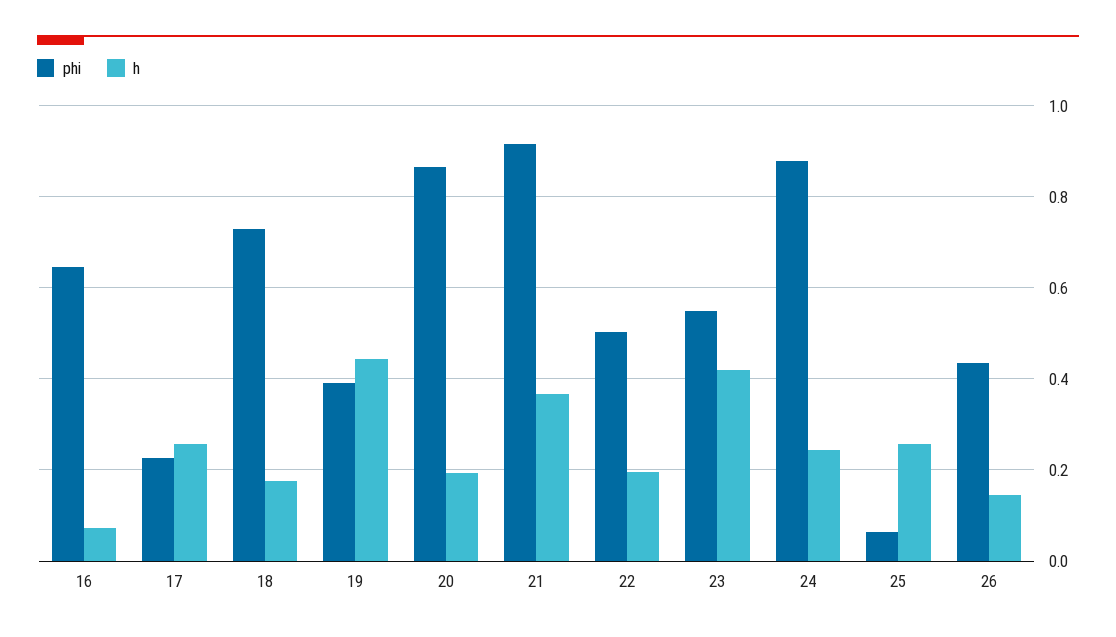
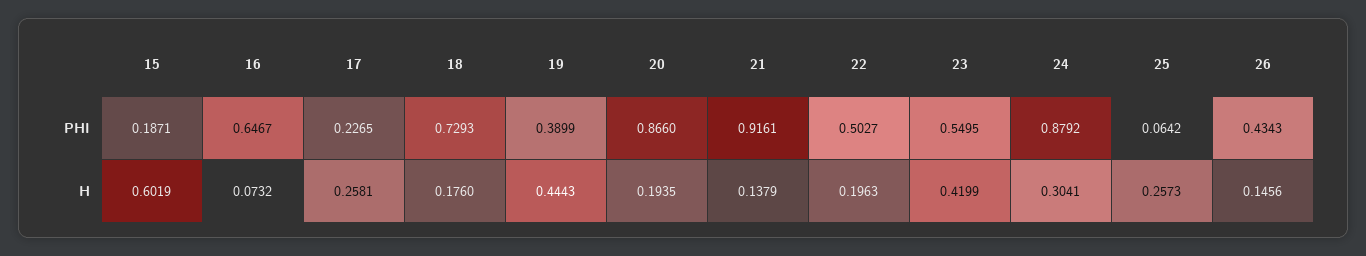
  {
    "phi": {
      "16": 0.6467,
      "17": 0.2265,
      "18": 0.7293,
      "19": 0.3899,
      "20": 0.866,
      "21": 0.9161,
      "22": 0.5027,
      "23": 0.5495,
      "24": 0.8792,
      "25": 0.0642,
-     "26": 0.4343
+     "26": 0.4343,
+     "15": 0.1871
    },
    "h": {
      "16": 0.0732,
      "17": 0.2581,
      "18": 0.176,
      "19": 0.4443,
      "20": 0.1935,
-     "21": 0.36,
+     "21": 0.1379,
      "22": 0.1963,
      "23": 0.4199,
-     "24": 0.24,
+     "24": 0.3041,
      "25": 0.2573,
-     "26": 0.1456
+     "26": 0.1456,
+     "15": 0.6019
    }
  }

